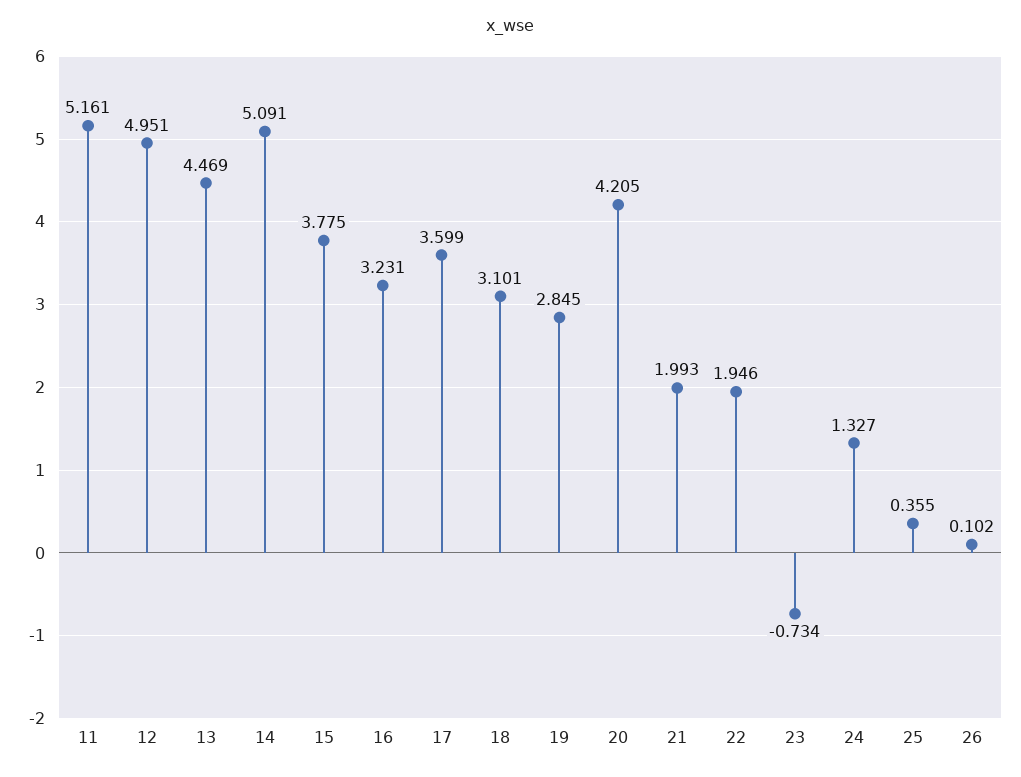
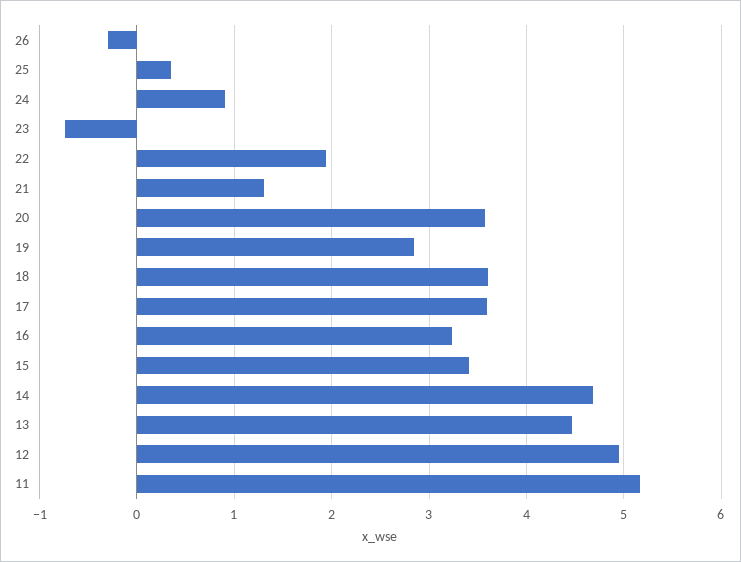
  {
    "11": 5.161,
    "12": 4.951,
    "13": 4.469,
-   "14": 5.091,
+   "14": 4.7,
-   "15": 3.775,
+   "15": 3.4,
    "16": 3.231,
    "17": 3.599,
-   "18": 3.101,
+   "18": 3.6,
    "19": 2.845,
-   "20": 4.205,
+   "20": 3.6,
-   "21": 1.993,
+   "21": 1.3,
    "22": 1.946,
    "23": -0.734,
-   "24": 1.327,
+   "24": 0.9,
    "25": 0.355,
-   "26": 0.102
+   "26": -0.3
  }

